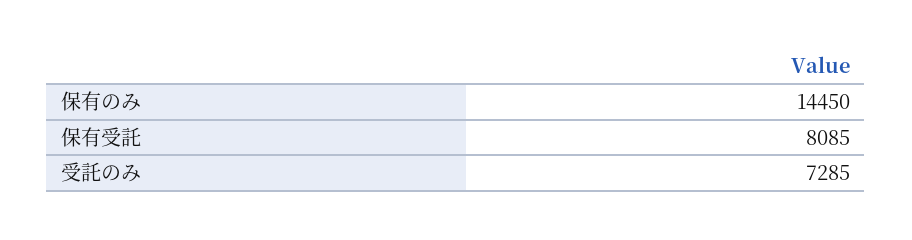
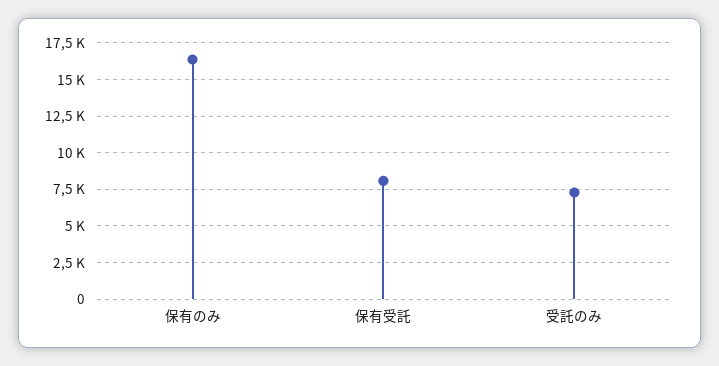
  {
-   "保有のみ": 14450,
+   "保有のみ": 16500,
    "保有受託": 8085,
    "受託のみ": 7285
  }

